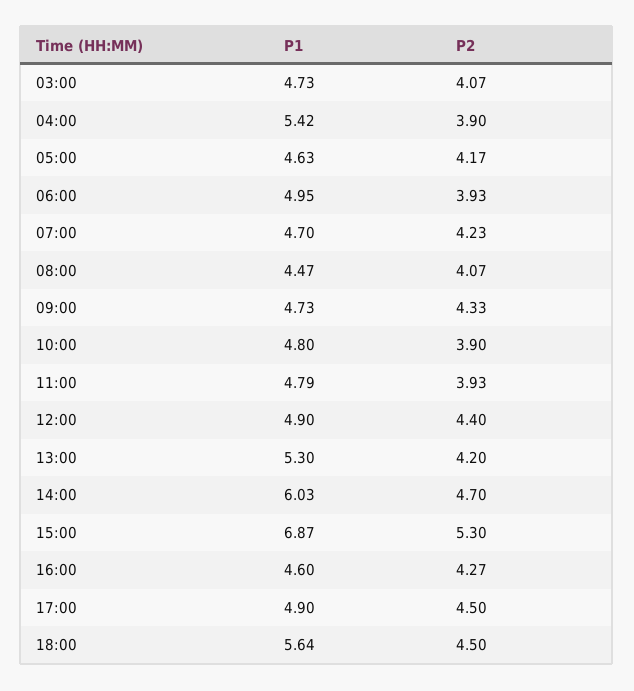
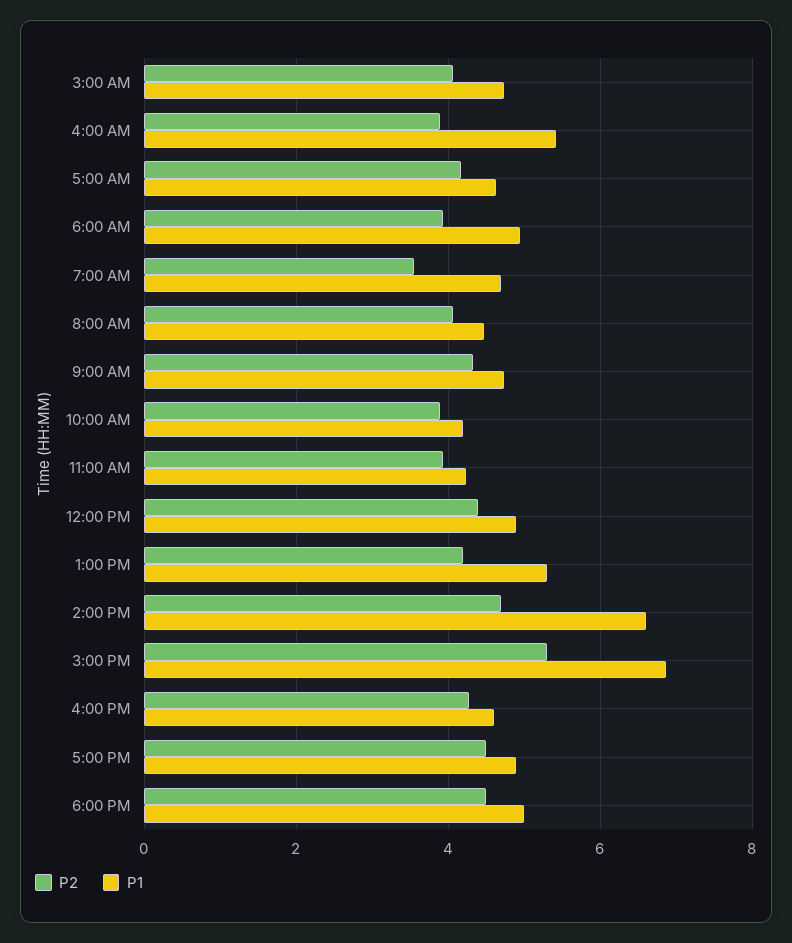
  {
    "P1": {
      "03:00": 4.73,
      "04:00": 5.42,
      "05:00": 4.63,
      "06:00": 4.95,
      "07:00": 4.7,
      "08:00": 4.47,
      "09:00": 4.73,
-     "10:00": 4.8,
+     "10:00": 4.2,
-     "11:00": 4.79,
+     "11:00": 4.2,
      "12:00": 4.9,
      "13:00": 5.3,
-     "14:00": 6.03,
+     "14:00": 6.6,
      "15:00": 6.87,
      "16:00": 4.6,
      "17:00": 4.9,
-     "18:00": 5.64
+     "18:00": 5
    },
    "P2": {
      "03:00": 4.07,
      "04:00": 3.9,
      "05:00": 4.17,
      "06:00": 3.93,
-     "07:00": 4.23,
+     "07:00": 3.6,
      "08:00": 4.07,
      "09:00": 4.33,
      "10:00": 3.9,
      "11:00": 3.93,
      "12:00": 4.4,
      "13:00": 4.2,
      "14:00": 4.7,
      "15:00": 5.3,
      "16:00": 4.27,
      "17:00": 4.5,
      "18:00": 4.5
    }
  }

